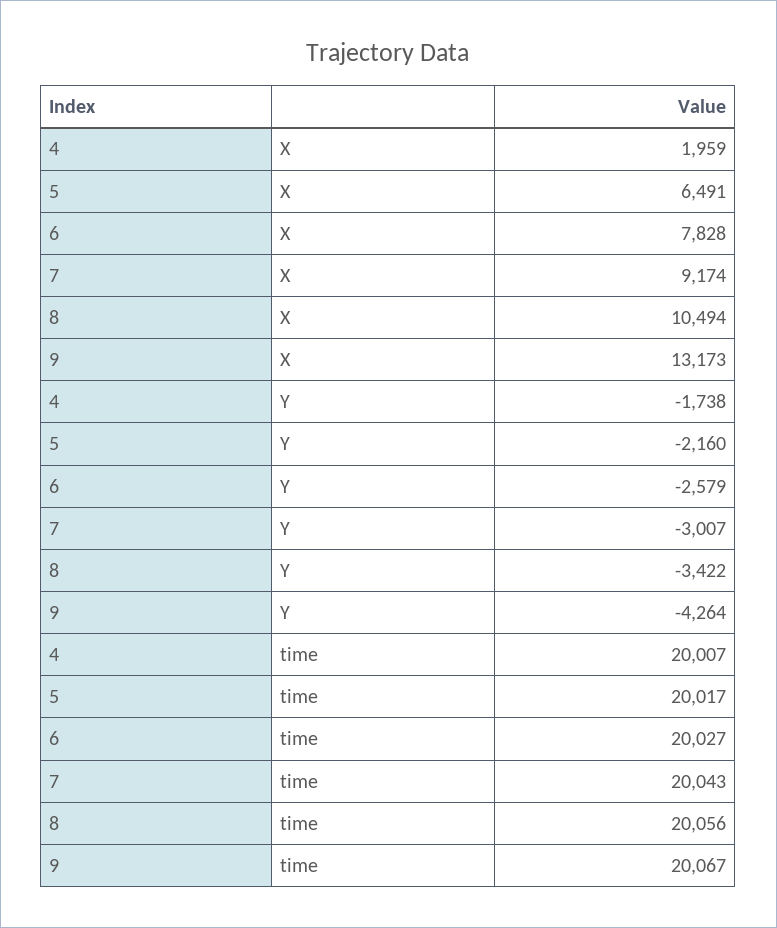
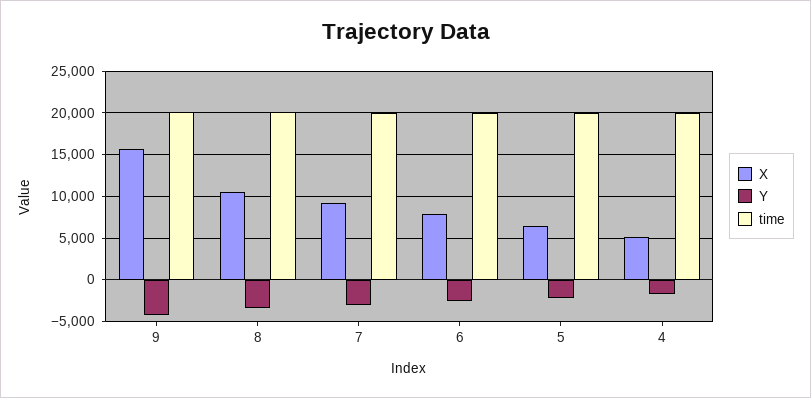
  {
    "X": {
-     "4": 1959,
+     "4": 5000,
      "5": 6491,
      "6": 7828,
      "7": 9174,
      "8": 10494,
-     "9": 13173
+     "9": 16000
    },
    "Y": {
      "4": -1738,
      "5": -2160,
      "6": -2579,
      "7": -3007,
      "8": -3422,
      "9": -4264
    },
    "time": {
      "4": 20007,
      "5": 20017,
      "6": 20027,
      "7": 20043,
      "8": 20056,
      "9": 20067
    }
  }

